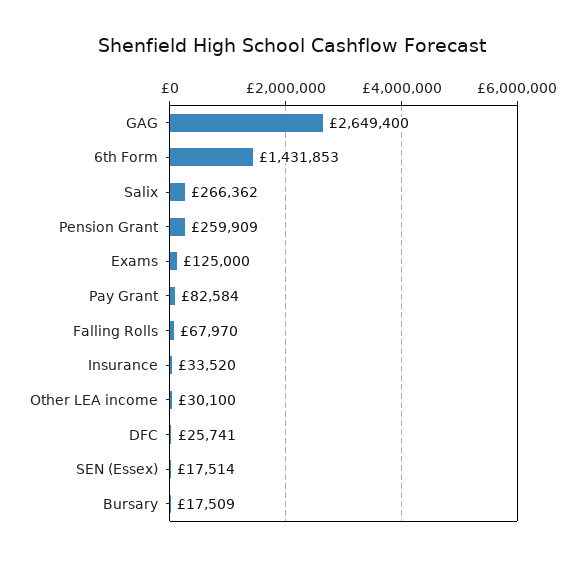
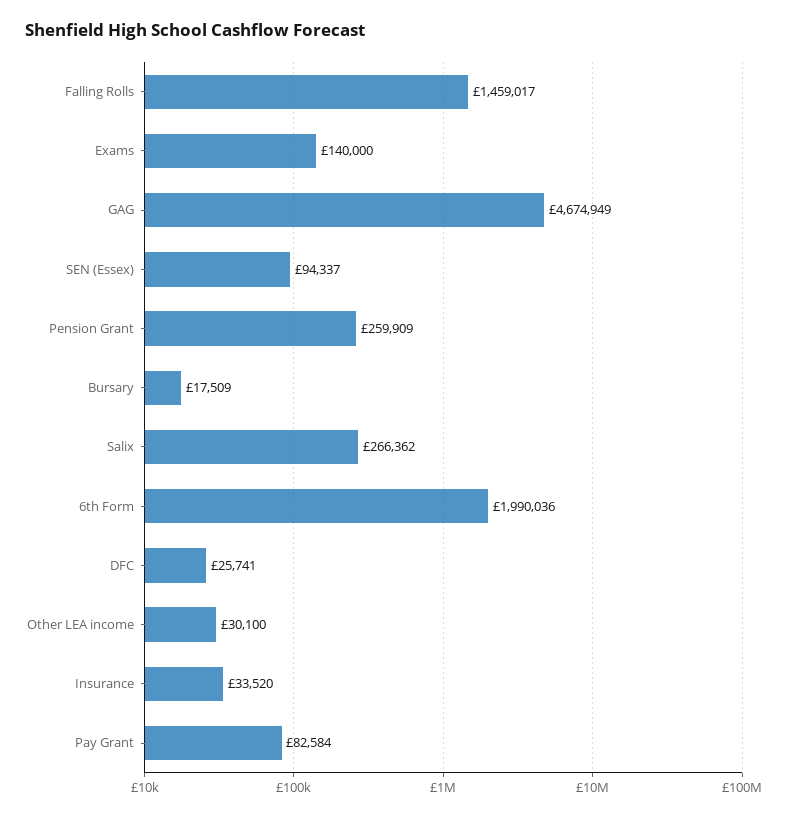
  {
-   "GAG": 2649400,
+   "GAG": 4674949,
-   "6th Form": 1431853,
+   "6th Form": 1990036,
    "Salix": 266362,
    "Pension Grant": 259909,
-   "Exams": 125000,
+   "Exams": 140000,
    "Pay Grant": 82584,
-   "Falling Rolls": 67970,
+   "Falling Rolls": 1459017,
    "Insurance": 33520,
    "Other LEA income": 30100,
    "DFC": 25741,
-   "SEN (Essex)": 17514,
+   "SEN (Essex)": 94337,
    "Bursary": 17509
  }

